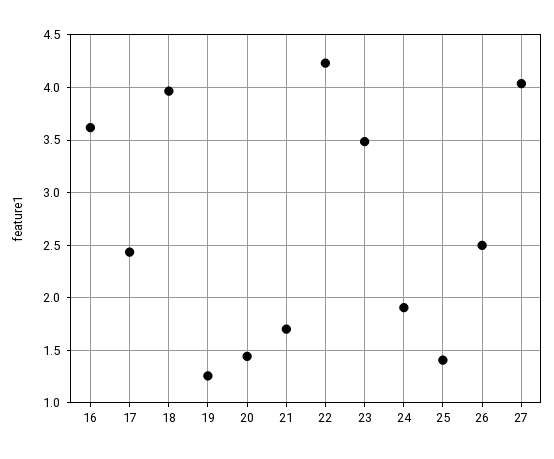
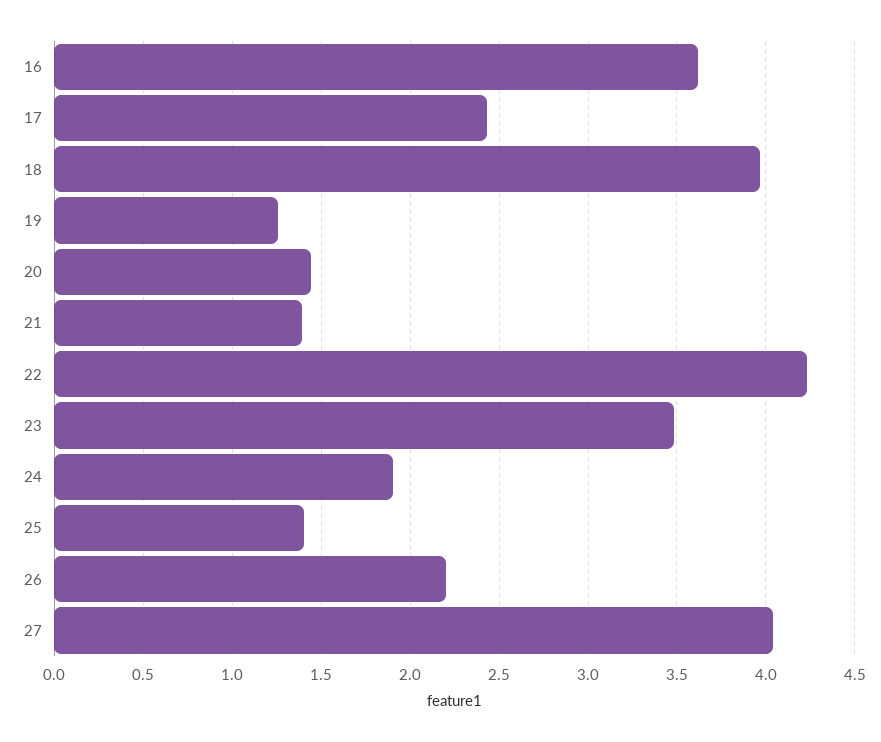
  {
    "16": 3.6,
    "17": 2.45,
    "18": 3.95,
    "19": 1.25,
    "20": 1.45,
-   "21": 1.7,
+   "21": 1.4,
    "22": 4.25,
    "23": 3.5,
    "24": 1.9,
    "25": 1.4,
-   "26": 2.5,
+   "26": 2.2,
    "27": 4.05
  }

